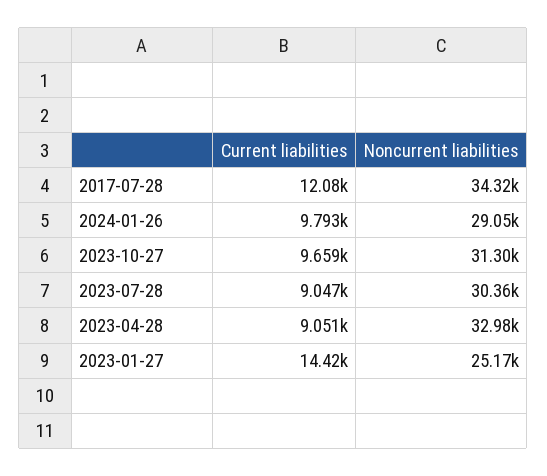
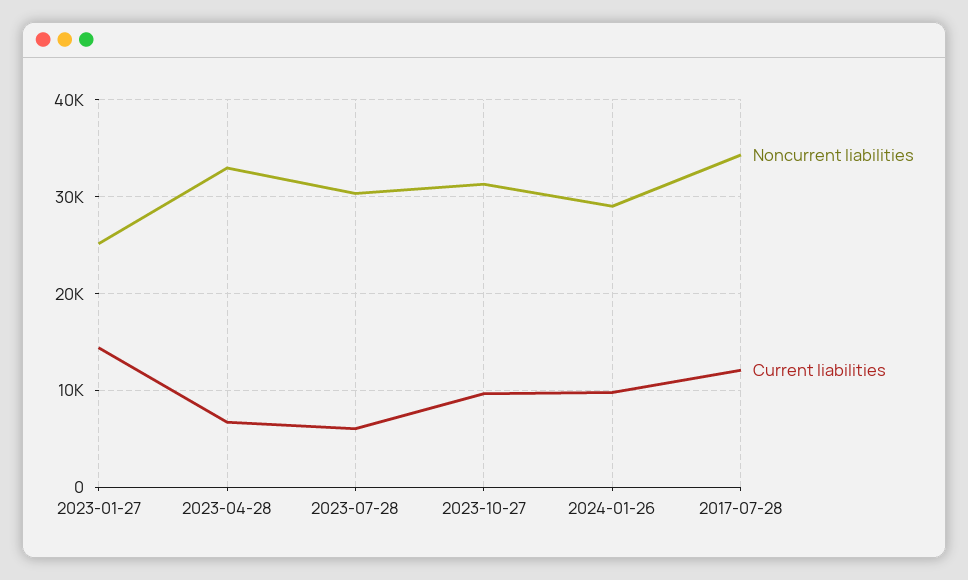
  {
    "Current liabilities": {
      "2017-07-28": 12080,
      "2024-01-26": 9793,
      "2023-10-27": 9659,
-     "2023-07-28": 9047,
+     "2023-07-28": 6000,
-     "2023-04-28": 9051,
+     "2023-04-28": 7000,
      "2023-01-27": 14420
    },
    "Noncurrent liabilities": {
      "2017-07-28": 34320,
      "2024-01-26": 29050,
      "2023-10-27": 31300,
      "2023-07-28": 30360,
      "2023-04-28": 32980,
      "2023-01-27": 25170
    }
  }

